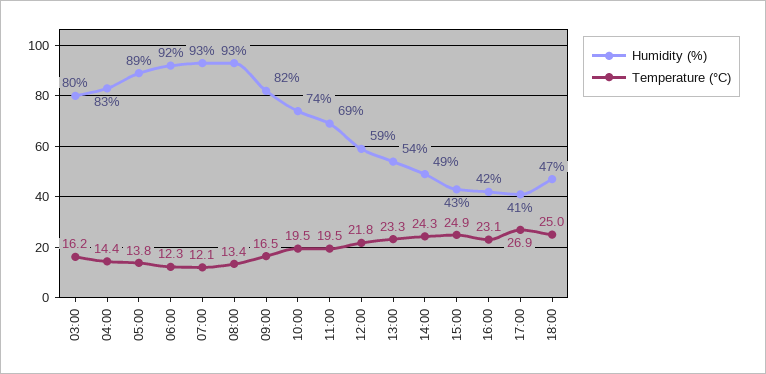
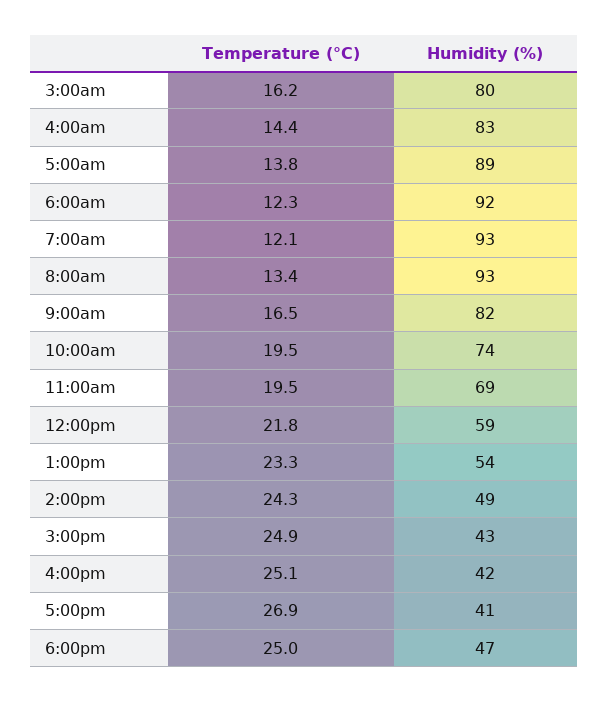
  {
    "Humidity (%)": {
      "03:00": 80,
      "04:00": 83,
      "05:00": 89,
      "06:00": 92,
      "07:00": 93,
      "08:00": 93,
      "09:00": 82,
      "10:00": 74,
      "11:00": 69,
      "12:00": 59,
      "13:00": 54,
      "14:00": 49,
      "15:00": 43,
      "16:00": 42,
      "17:00": 41,
      "18:00": 47
    },
    "Temperature (°C)": {
      "03:00": 16.2,
      "04:00": 14.4,
      "05:00": 13.8,
      "06:00": 12.3,
      "07:00": 12.1,
      "08:00": 13.4,
      "09:00": 16.5,
      "10:00": 19.5,
      "11:00": 19.5,
      "12:00": 21.8,
      "13:00": 23.3,
      "14:00": 24.3,
      "15:00": 24.9,
-     "16:00": 23.1,
+     "16:00": 25.1,
      "17:00": 26.9,
      "18:00": 25
    }
  }

